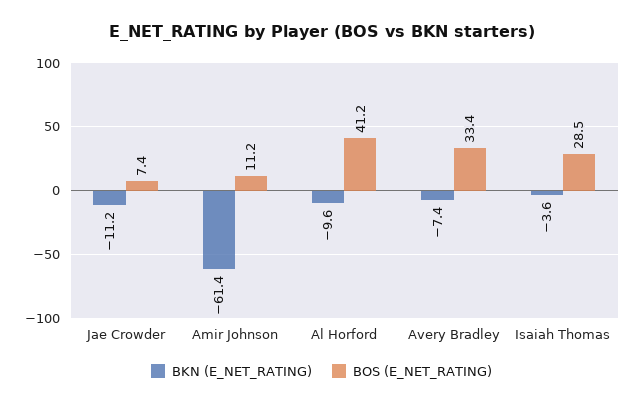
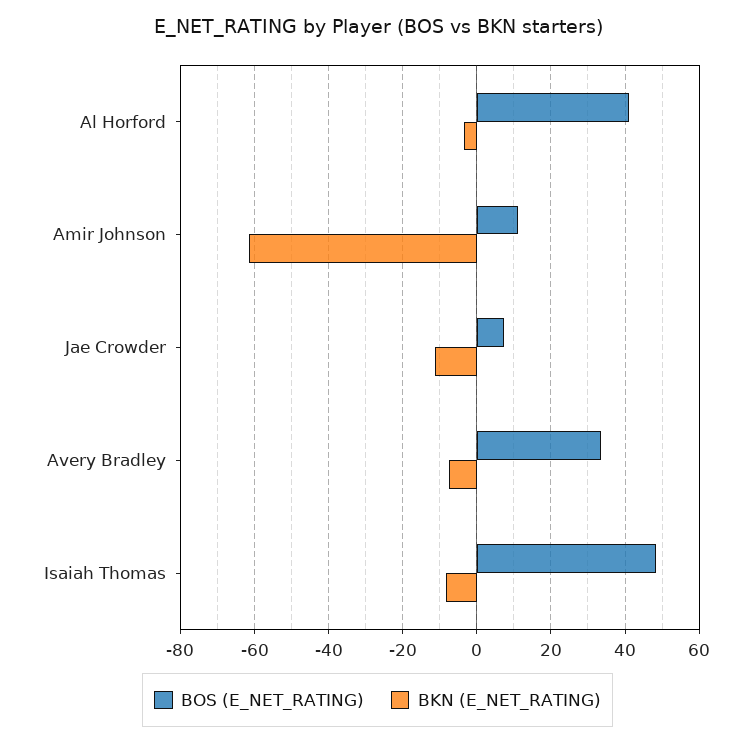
  {
    "BKN (E_NET_RATING)": {
      "Jae Crowder": -11.2,
      "Amir Johnson": -61.4,
-     "Al Horford": -9.6,
+     "Al Horford": -4,
      "Avery Bradley": -7.4,
-     "Isaiah Thomas": -3.6
+     "Isaiah Thomas": -8
    },
    "BOS (E_NET_RATING)": {
      "Jae Crowder": 7.4,
      "Amir Johnson": 11.2,
      "Al Horford": 41.2,
      "Avery Bradley": 33.4,
-     "Isaiah Thomas": 28.5
+     "Isaiah Thomas": 48
    }
  }

